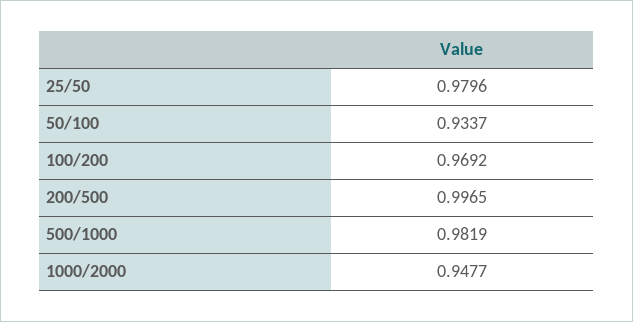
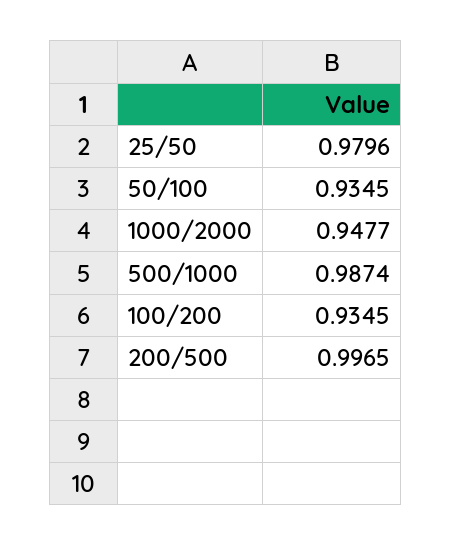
  {
    "25/50": 0.9796,
-   "50/100": 0.9337,
+   "50/100": 0.9345,
-   "100/200": 0.9692,
+   "100/200": 0.9345,
    "200/500": 0.9965,
-   "500/1000": 0.9819,
+   "500/1000": 0.9874,
    "1000/2000": 0.9477
  }

